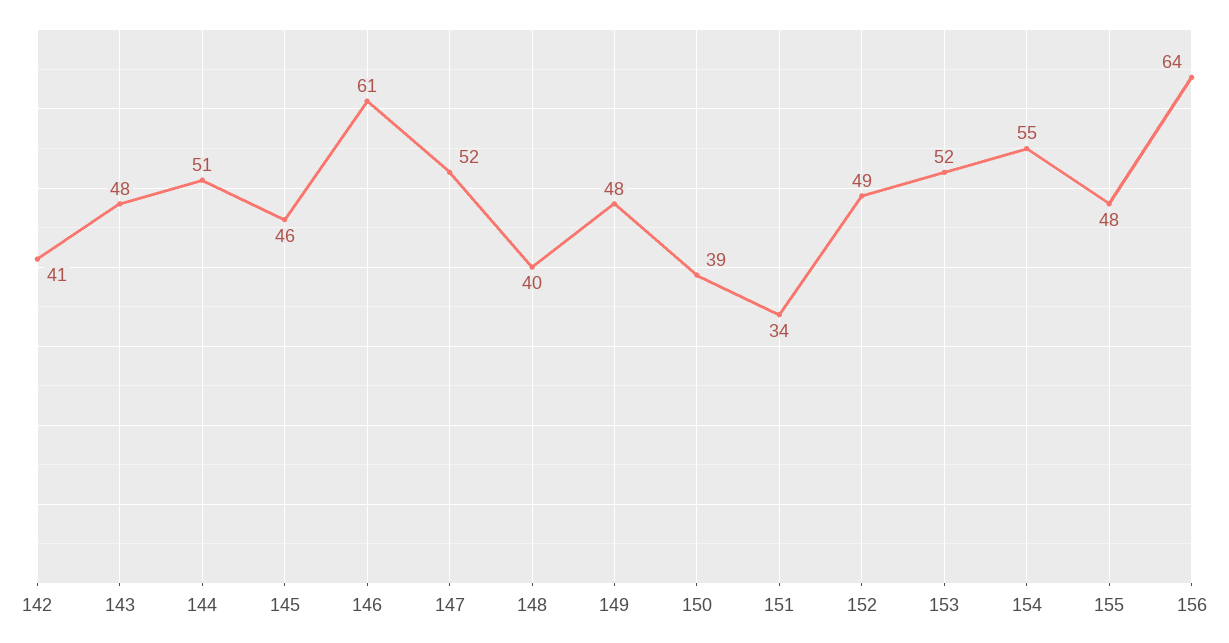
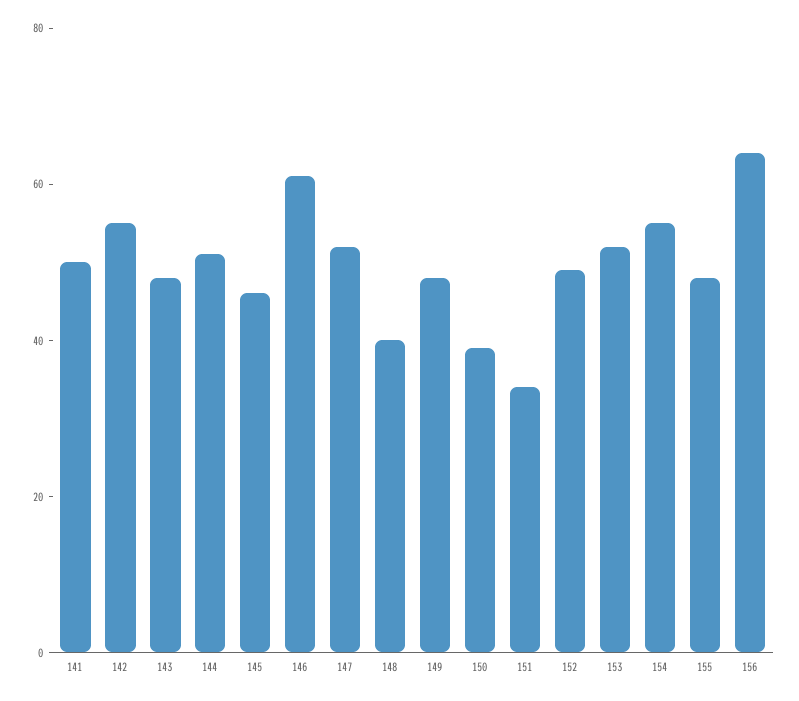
  {
-   "142": 41,
+   "142": 55,
    "143": 48,
    "144": 51,
    "145": 46,
    "146": 61,
    "147": 52,
    "148": 40,
    "149": 48,
    "150": 39,
    "151": 34,
    "152": 49,
    "153": 52,
    "154": 55,
    "155": 48,
-   "156": 64
+   "156": 64,
+   "141": 50
  }

